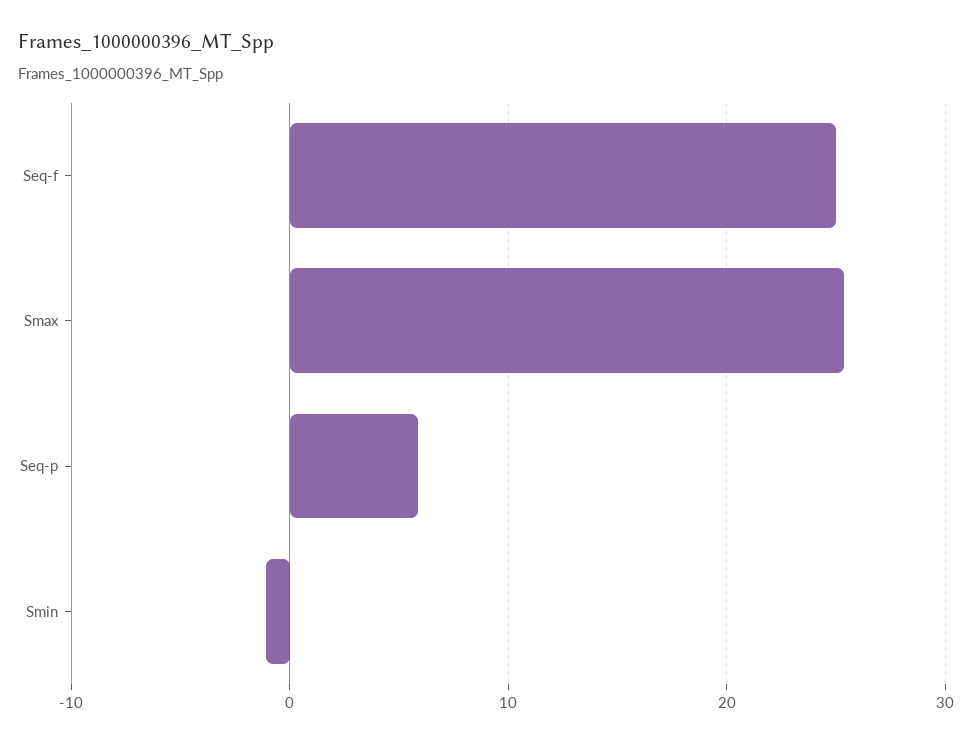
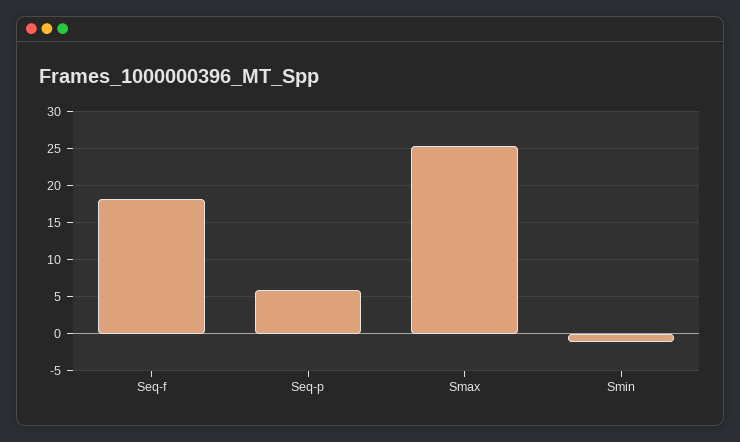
  {
-   "Seq-f": 25,
+   "Seq-f": 18,
    "Smax": 25,
    "Seq-p": 6,
    "Smin": -1
  }

